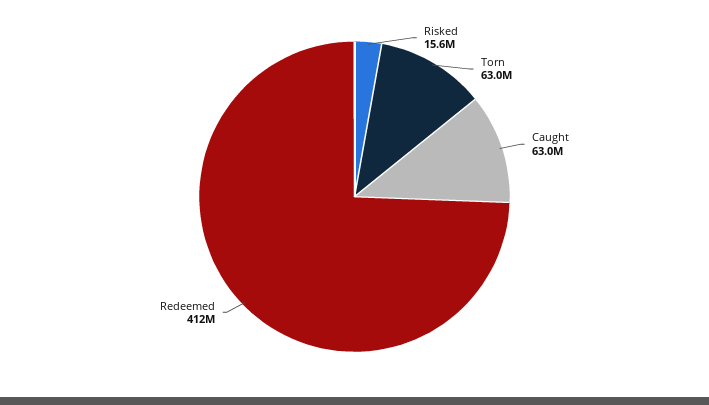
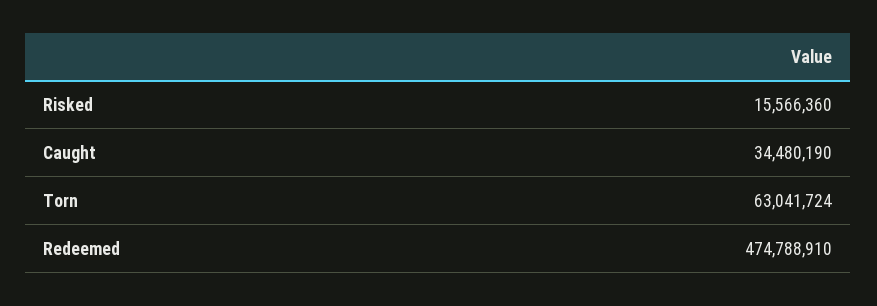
  {
    "Risked": 15566360,
    "Torn": 63041724,
-   "Caught": 63000000,
+   "Caught": 34480190,
-   "Redeemed": 412000000
+   "Redeemed": 474788910
  }

